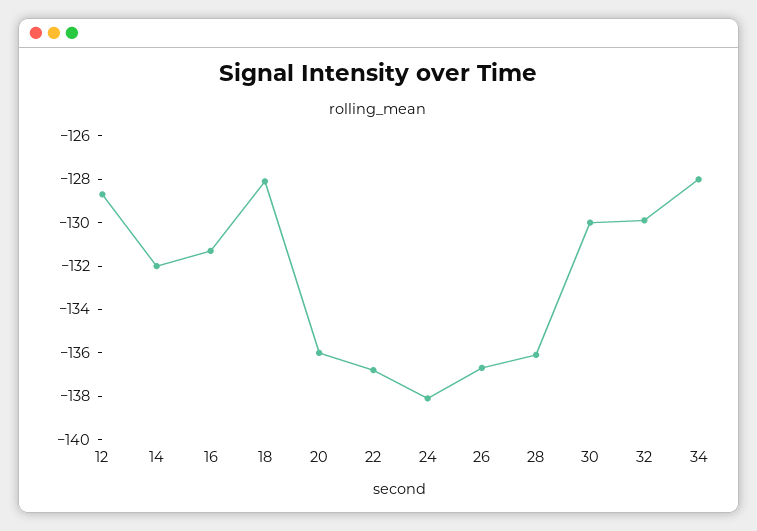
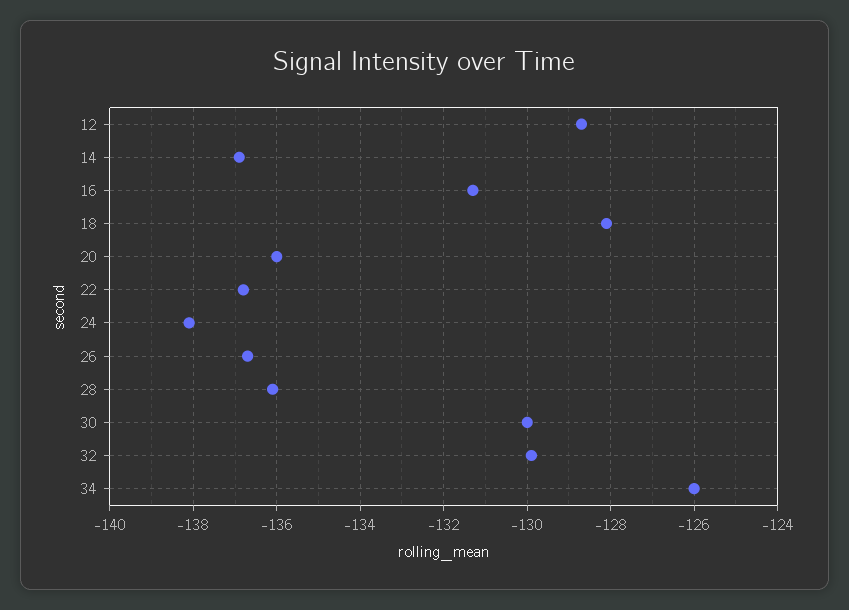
  {
    "12": -128.5,
-   "14": -132,
+   "14": -137,
    "16": -131.5,
    "18": -128,
    "20": -136,
    "22": -137,
    "24": -138,
    "26": -136.5,
    "28": -136,
    "30": -130,
    "32": -130,
-   "34": -128
+   "34": -126
  }

